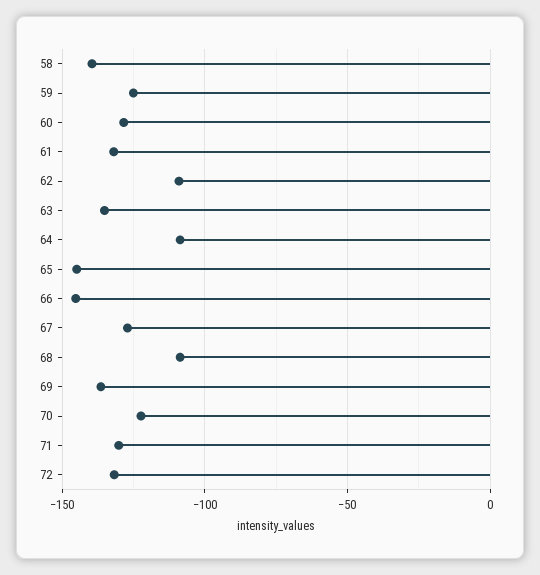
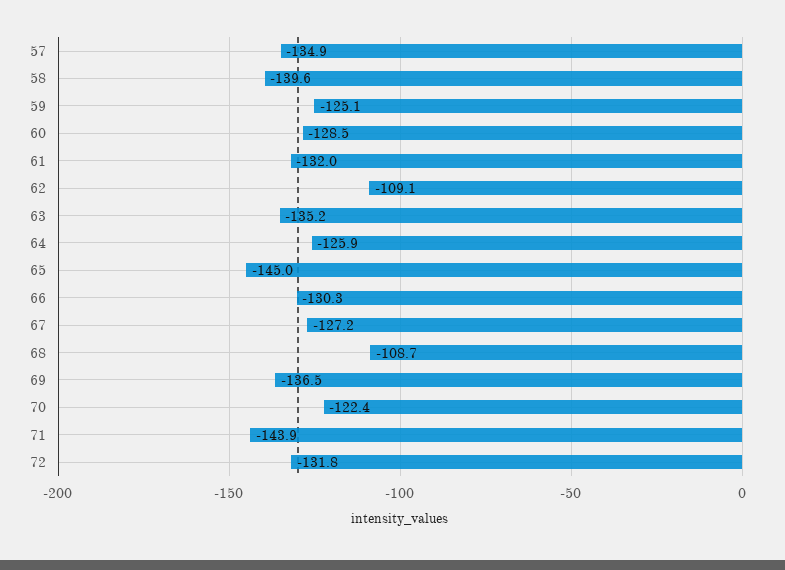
  {
    "58": -139.6,
    "59": -125.1,
    "60": -128.5,
    "61": -132,
    "62": -109.1,
    "63": -135.2,
-   "64": -110,
+   "64": -125.9,
    "65": -145,
-   "66": -145,
+   "66": -130.3,
    "67": -127.2,
    "68": -108.7,
    "69": -136.5,
    "70": -122.4,
-   "71": -130,
+   "71": -143.9,
-   "72": -131.8
+   "72": -131.8,
+   "57": -134.9
  }

